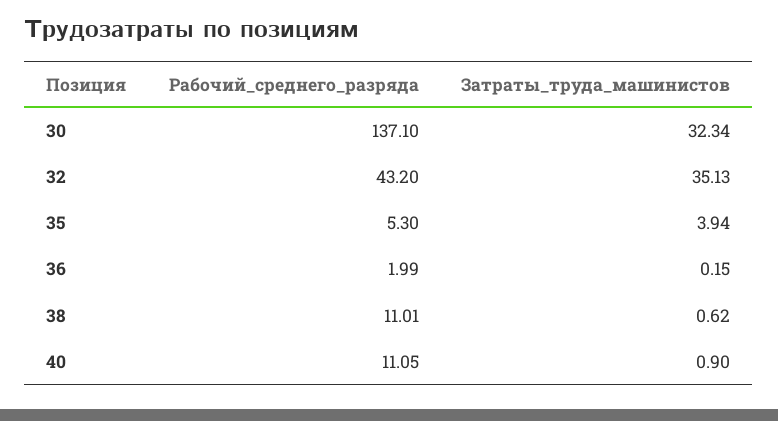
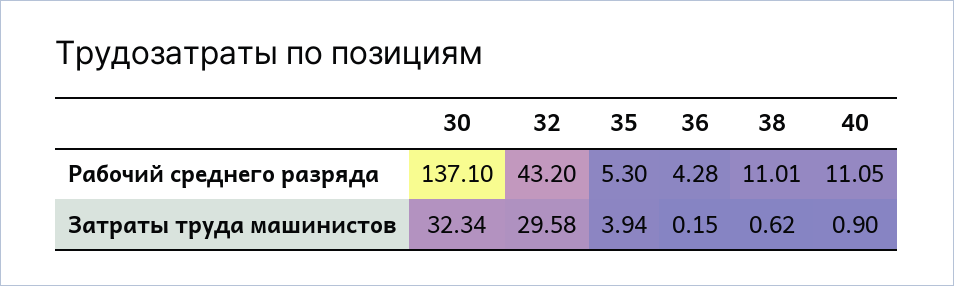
  {
    "Рабочий_среднего_разряда": {
      "30": 137.1,
      "32": 43.2,
      "35": 5.3,
-     "36": 1.99,
+     "36": 4.28,
      "38": 11.01,
      "40": 11.05
    },
    "Затраты_труда_машинистов": {
      "30": 32.34,
-     "32": 35.13,
+     "32": 29.58,
      "35": 3.94,
      "36": 0.15,
      "38": 0.62,
      "40": 0.9
    }
  }

